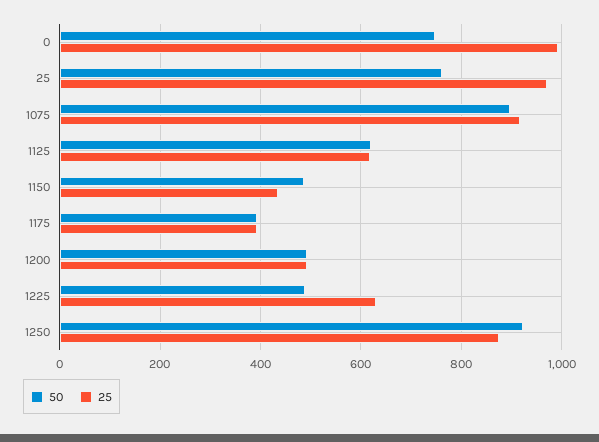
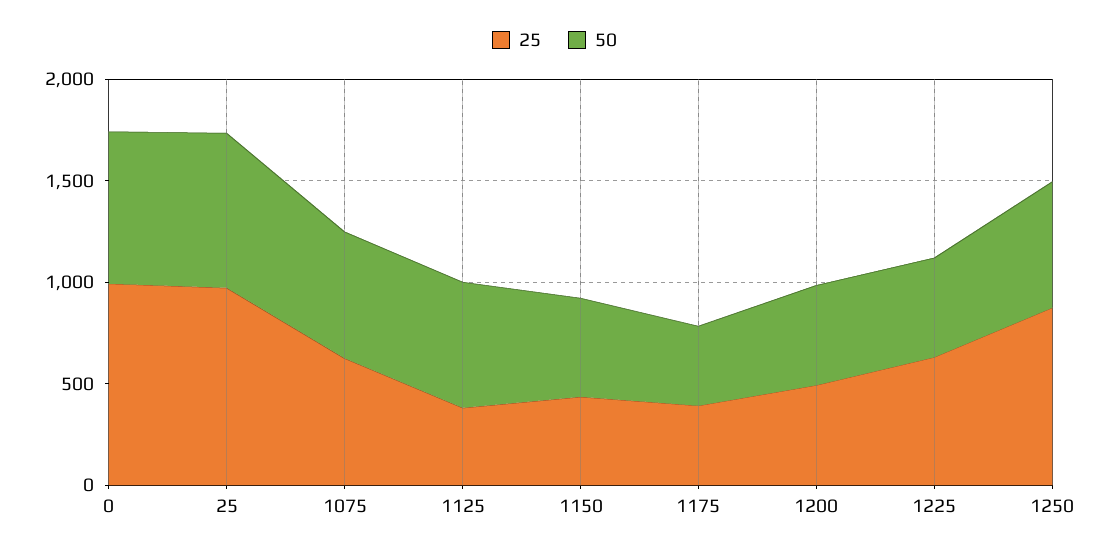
  {
    "50": {
      "0": 740,
      "25": 760,
-     "1075": 900,
+     "1075": 600,
      "1125": 620,
      "1150": 480,
      "1175": 400,
      "1200": 500,
      "1225": 480,
-     "1250": 920
+     "1250": 600
    },
    "25": {
      "0": 1000,
      "25": 980,
-     "1075": 920,
+     "1075": 600,
-     "1125": 620,
+     "1125": 400,
      "1150": 440,
      "1175": 400,
      "1200": 500,
      "1225": 640,
      "1250": 880
    }
  }

